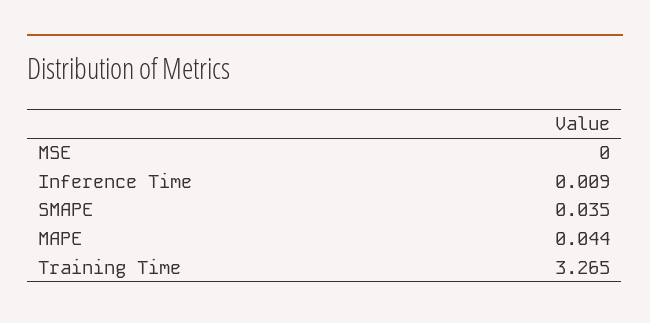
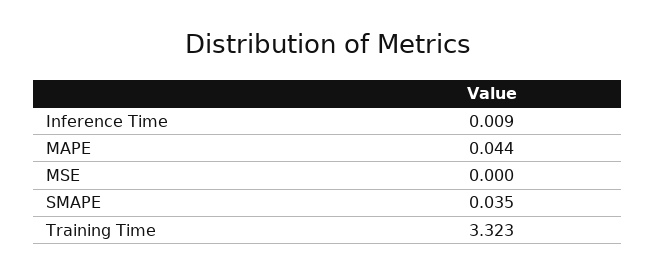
  {
    "MSE": 0,
    "Inference Time": 0.009,
    "SMAPE": 0.035,
    "MAPE": 0.044,
-   "Training Time": 3.265
+   "Training Time": 3.323
  }

